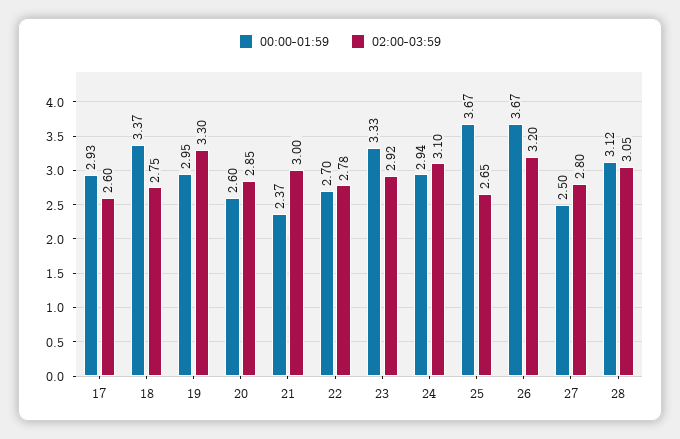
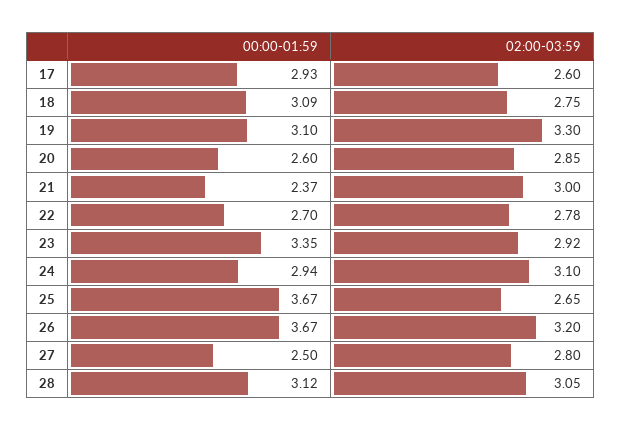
  {
    "00:00-01:59": {
      "17": 2.93,
-     "18": 3.37,
+     "18": 3.09,
-     "19": 2.95,
+     "19": 3.1,
      "20": 2.6,
      "21": 2.37,
      "22": 2.7,
-     "23": 3.33,
+     "23": 3.35,
      "24": 2.94,
      "25": 3.67,
      "26": 3.67,
      "27": 2.5,
      "28": 3.12
    },
    "02:00-03:59": {
      "17": 2.6,
      "18": 2.75,
      "19": 3.3,
      "20": 2.85,
      "21": 3,
      "22": 2.78,
      "23": 2.92,
      "24": 3.1,
      "25": 2.65,
      "26": 3.2,
      "27": 2.8,
      "28": 3.05
    }
  }

